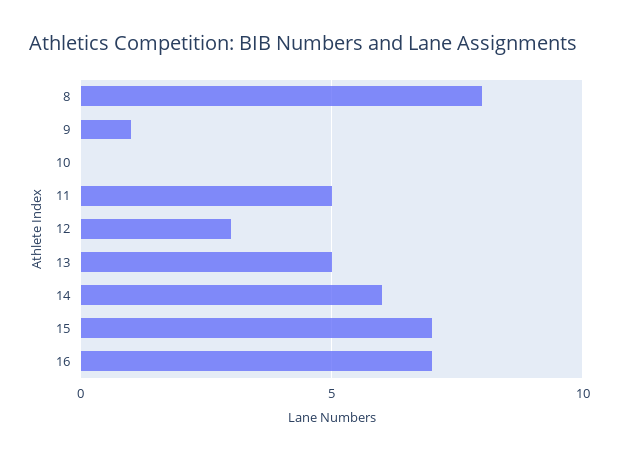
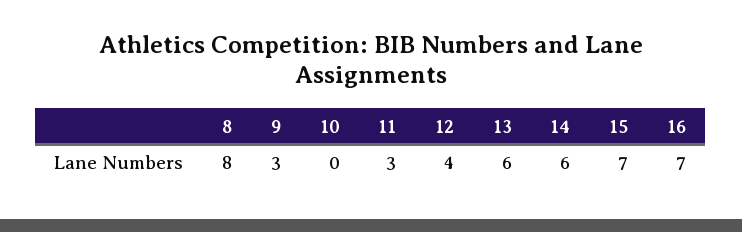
  {
    "8": 8,
-   "9": 1,
+   "9": 3,
    "10": 0,
-   "11": 5,
+   "11": 3,
-   "12": 3,
+   "12": 4,
-   "13": 5,
+   "13": 6,
    "14": 6,
    "15": 7,
    "16": 7
  }

